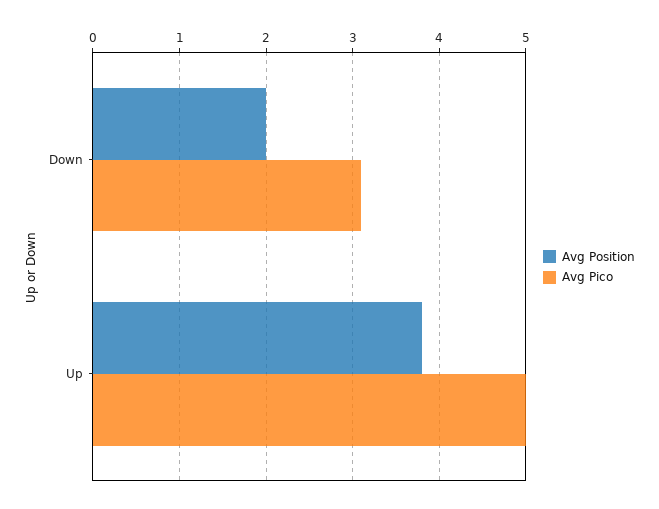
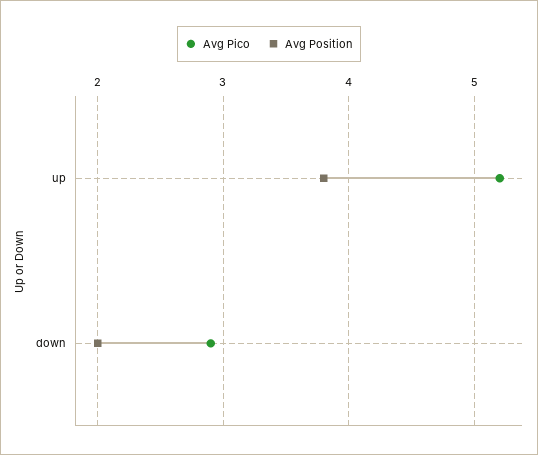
  {
    "Avg Position": {
      "Down": 2,
      "Up": 3.8
    },
    "Avg Pico": {
-     "Down": 3.1,
+     "Down": 2.9,
-     "Up": 5
+     "Up": 5.2
    }
  }

